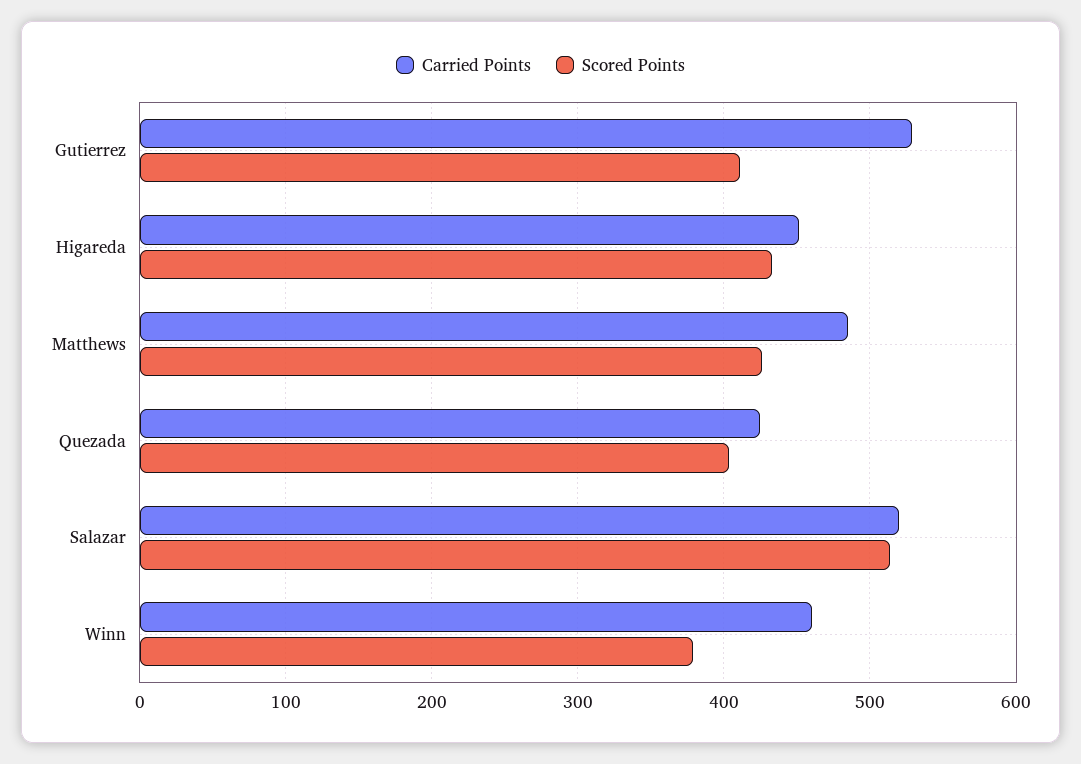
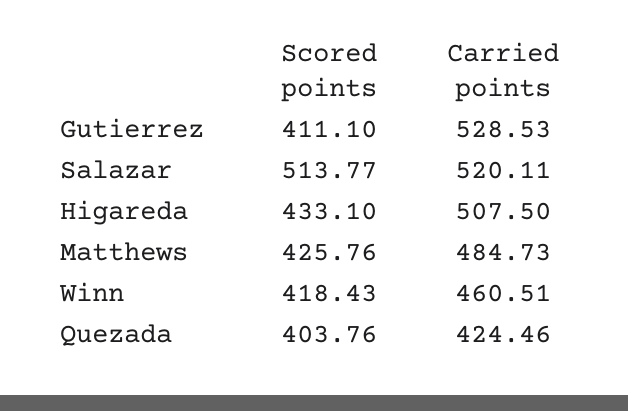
  {
    "Carried Points": {
      "Gutierrez": 528.53,
-     "Higareda": 450,
+     "Higareda": 507.5,
      "Matthews": 484.73,
      "Quezada": 424.46,
      "Salazar": 520.11,
      "Winn": 460.51
    },
    "Scored Points": {
      "Gutierrez": 411.1,
      "Higareda": 433.1,
      "Matthews": 425.76,
      "Quezada": 403.76,
      "Salazar": 513.77,
-     "Winn": 380
+     "Winn": 418.43
    }
  }

